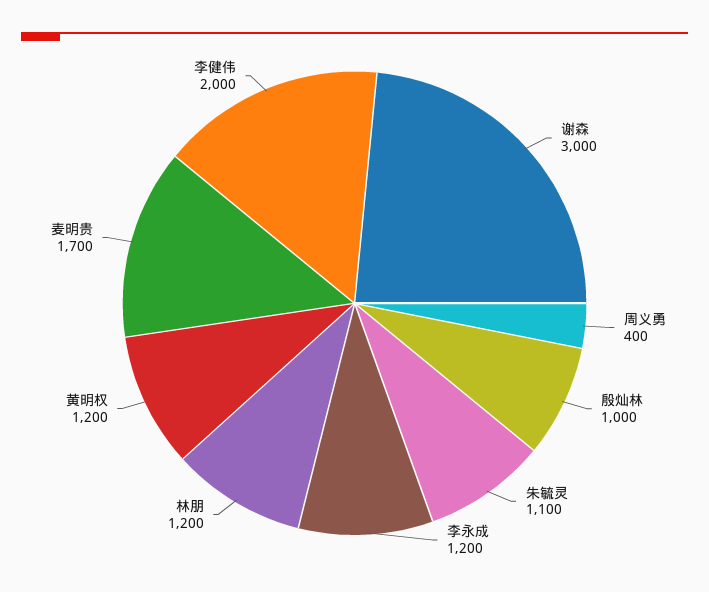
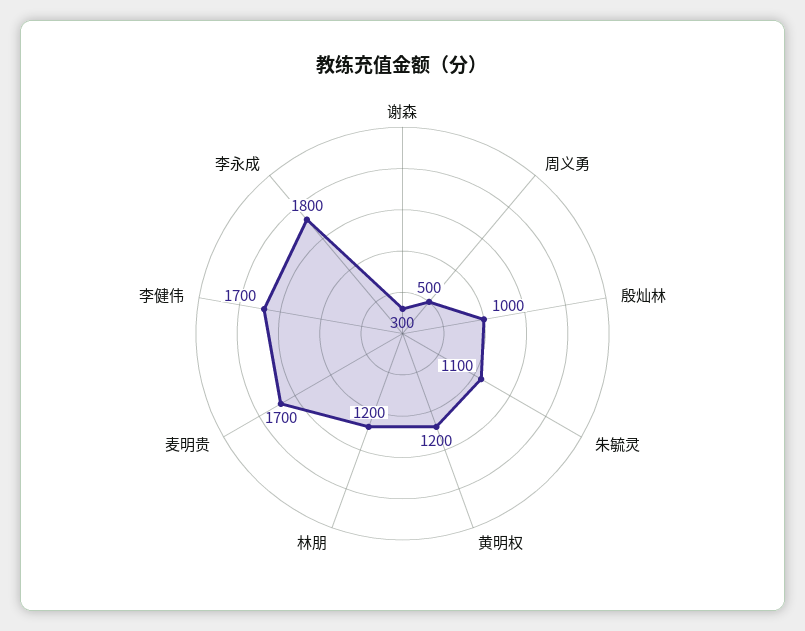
  {
-   "谢森": 3000,
+   "谢森": 300,
-   "周义勇": 400,
+   "周义勇": 500,
    "殷灿林": 1000,
    "朱毓灵": 1100,
-   "李永成": 1200,
+   "李永成": 1800,
    "林朋": 1200,
    "黄明权": 1200,
    "麦明贵": 1700,
-   "李健伟": 2000
+   "李健伟": 1700
  }

